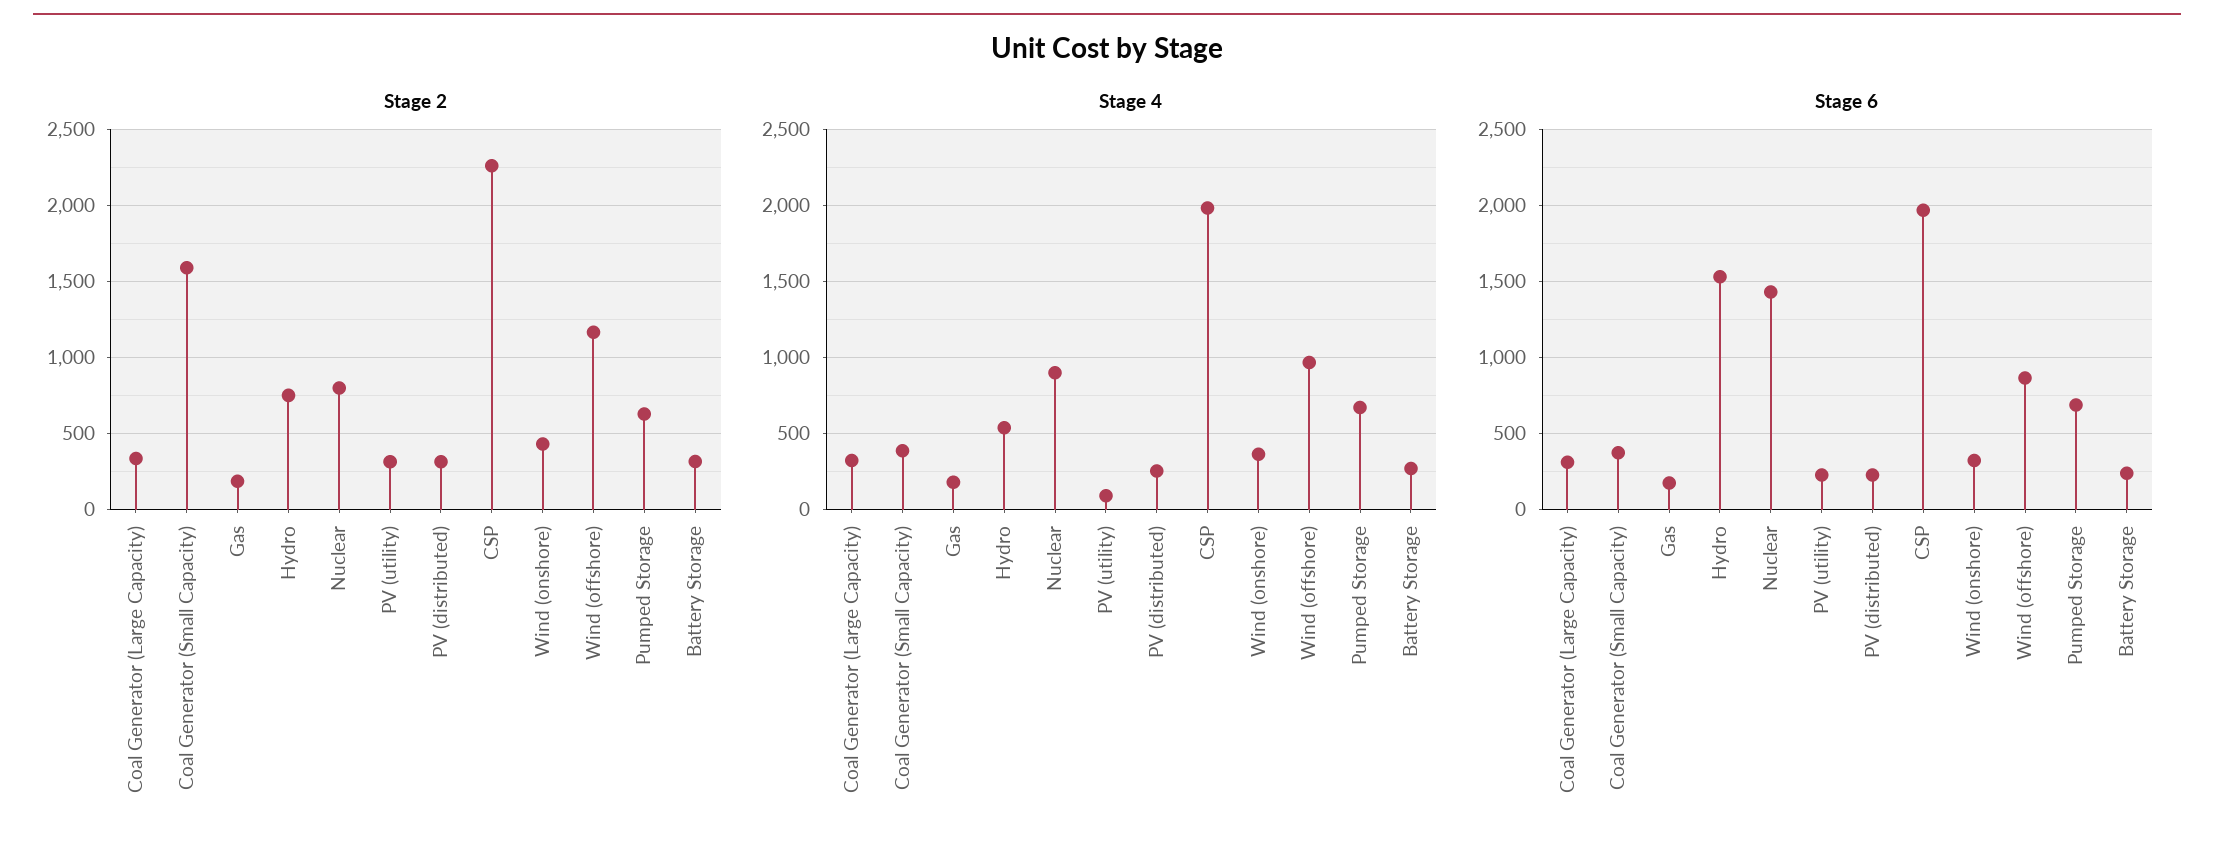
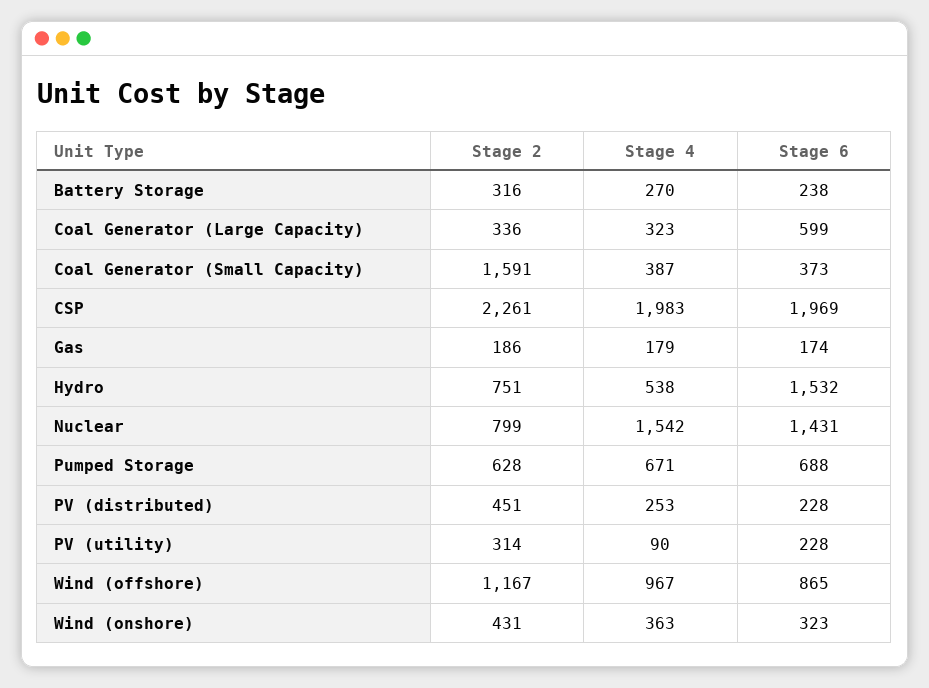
  {
    "Stage 2": {
      "Coal Generator (Large Capacity)": 336,
      "Coal Generator (Small Capacity)": 1591,
      "Gas": 186,
      "Hydro": 751,
      "Nuclear": 799,
      "PV (utility)": 314,
-     "PV (distributed)": 300,
+     "PV (distributed)": 451,
      "CSP": 2261,
      "Wind (onshore)": 431,
      "Wind (offshore)": 1167,
      "Pumped Storage": 628,
      "Battery Storage": 316
    },
    "Stage 4": {
      "Coal Generator (Large Capacity)": 323,
      "Coal Generator (Small Capacity)": 387,
      "Gas": 179,
      "Hydro": 538,
-     "Nuclear": 900,
+     "Nuclear": 1542,
      "PV (utility)": 90,
      "PV (distributed)": 253,
      "CSP": 1983,
      "Wind (onshore)": 363,
      "Wind (offshore)": 967,
      "Pumped Storage": 671,
      "Battery Storage": 270
    },
    "Stage 6": {
-     "Coal Generator (Large Capacity)": 300,
+     "Coal Generator (Large Capacity)": 599,
      "Coal Generator (Small Capacity)": 373,
      "Gas": 174,
      "Hydro": 1532,
      "Nuclear": 1431,
      "PV (utility)": 228,
      "PV (distributed)": 228,
      "CSP": 1969,
      "Wind (onshore)": 323,
      "Wind (offshore)": 865,
      "Pumped Storage": 688,
      "Battery Storage": 238
    }
  }

